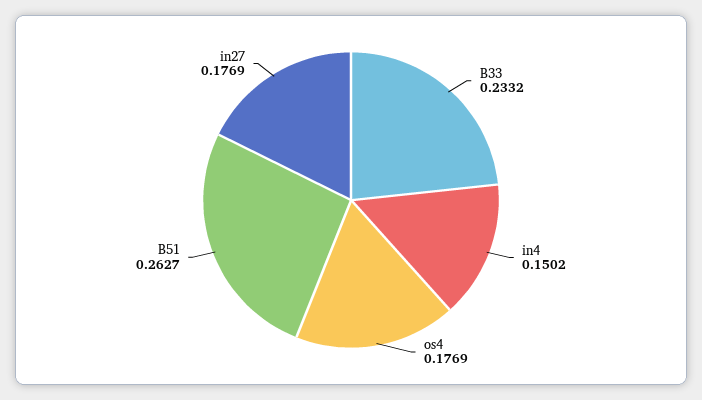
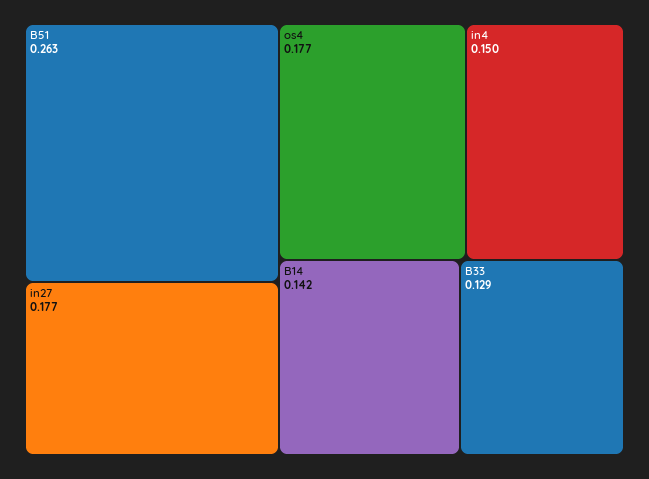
  {
-   "B33": 0.2332,
+   "B33": 0.129,
    "in4": 0.1502,
    "os4": 0.1769,
    "B51": 0.2627,
-   "in27": 0.1769
+   "in27": 0.1769,
+   "B14": 0.142
  }

